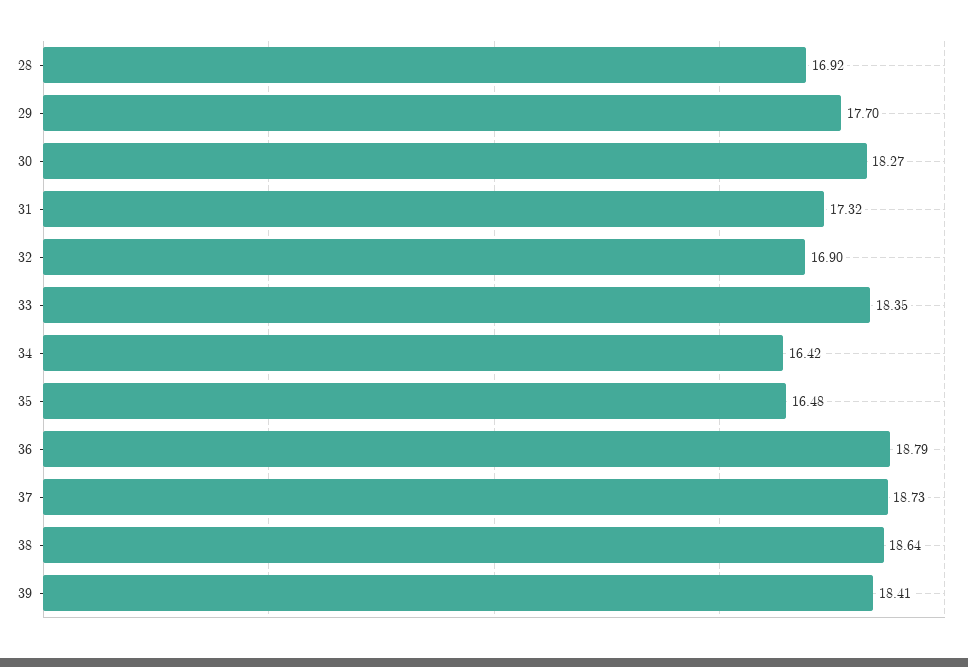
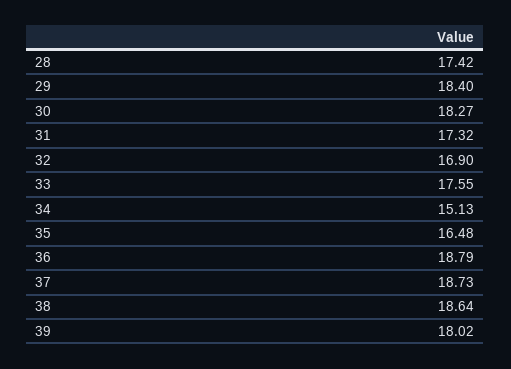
  {
-   "28": 16.92,
+   "28": 17.42,
-   "29": 17.7,
+   "29": 18.4,
    "30": 18.27,
    "31": 17.32,
    "32": 16.9,
-   "33": 18.35,
+   "33": 17.55,
-   "34": 16.42,
+   "34": 15.13,
    "35": 16.48,
    "36": 18.79,
    "37": 18.73,
    "38": 18.64,
-   "39": 18.41
+   "39": 18.02
  }

